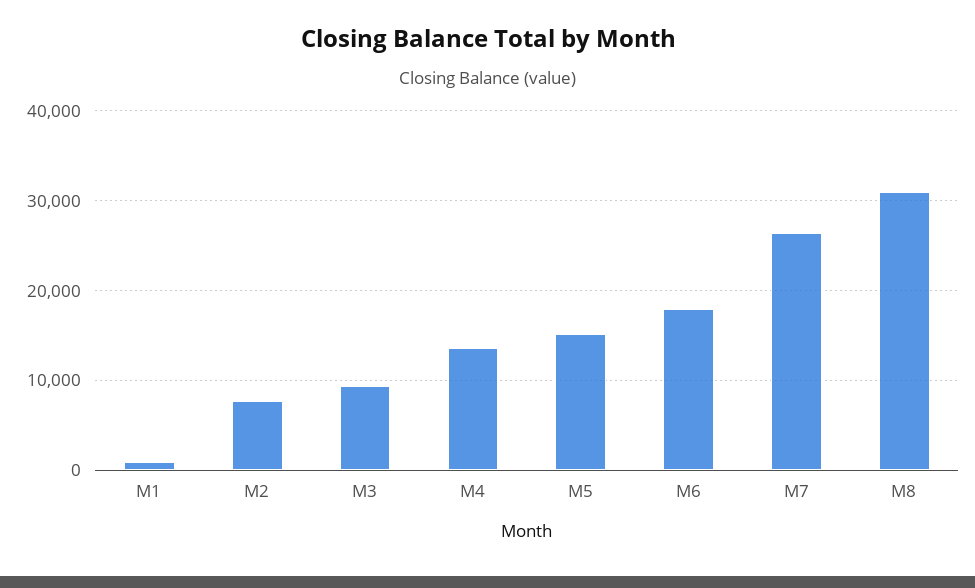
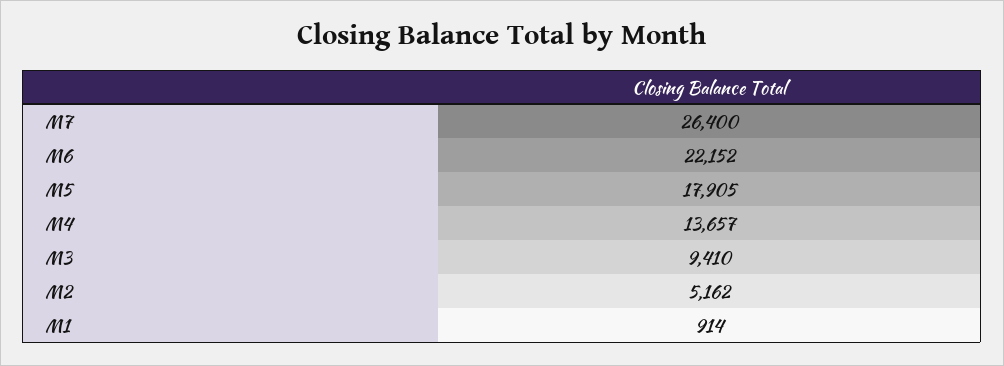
  {
    "M1": 914,
-   "M2": 8000,
+   "M2": 5162,
    "M3": 9410,
    "M4": 13657,
-   "M5": 15000,
+   "M5": 17905,
-   "M6": 18000,
+   "M6": 22152,
-   "M7": 26400,
+   "M7": 26400
-   "M8": 31000
  }

